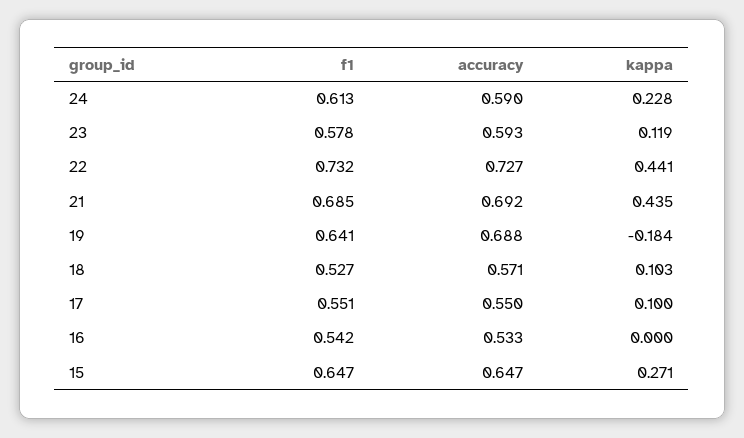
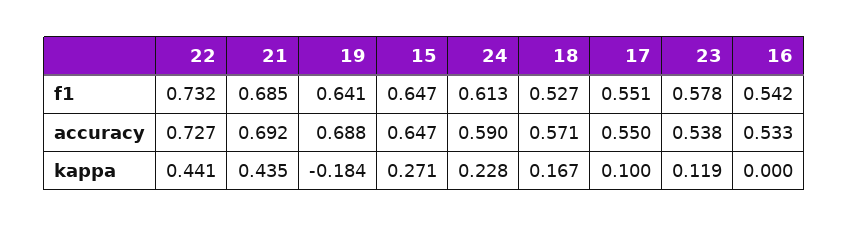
  {
    "f1": {
      "24": 0.613,
      "23": 0.578,
      "22": 0.732,
      "21": 0.685,
      "19": 0.641,
      "18": 0.527,
      "17": 0.551,
      "16": 0.542,
      "15": 0.647
    },
    "accuracy": {
      "24": 0.59,
-     "23": 0.593,
+     "23": 0.538,
      "22": 0.727,
      "21": 0.692,
      "19": 0.688,
      "18": 0.571,
      "17": 0.55,
      "16": 0.533,
      "15": 0.647
    },
    "kappa": {
      "24": 0.228,
      "23": 0.119,
      "22": 0.441,
      "21": 0.435,
      "19": -0.184,
-     "18": 0.103,
+     "18": 0.167,
      "17": 0.1,
      "16": 0,
      "15": 0.271
    }
  }

